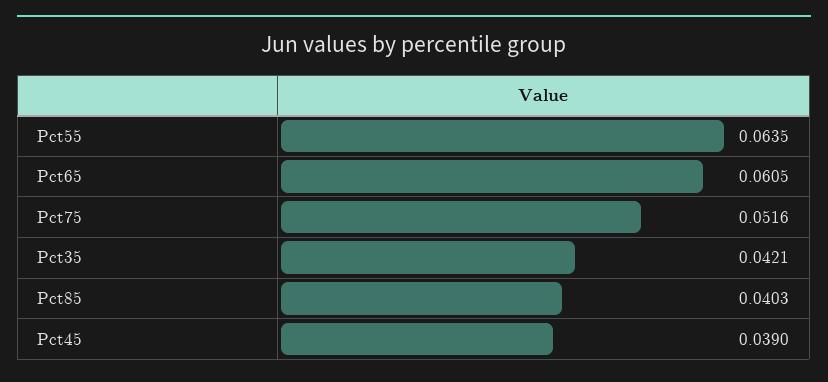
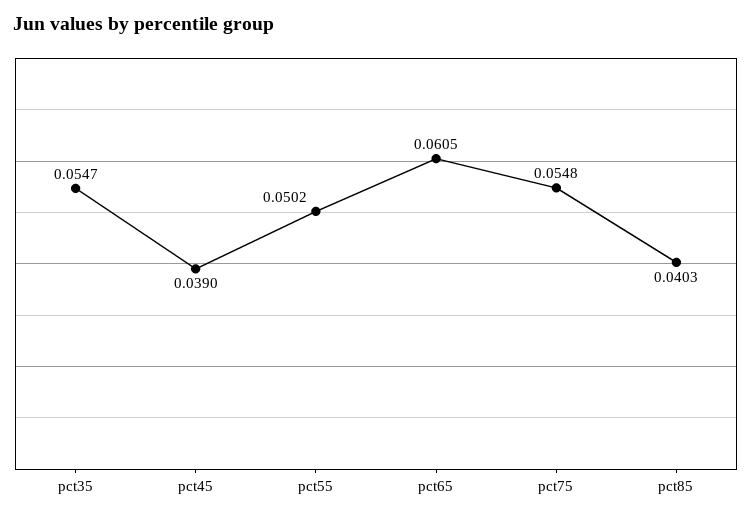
  {
-   "Pct55": 0.0635,
+   "Pct55": 0.0502,
    "Pct65": 0.0605,
-   "Pct75": 0.0516,
+   "Pct75": 0.0548,
-   "Pct35": 0.0421,
+   "Pct35": 0.0547,
    "Pct85": 0.0403,
    "Pct45": 0.039
  }

